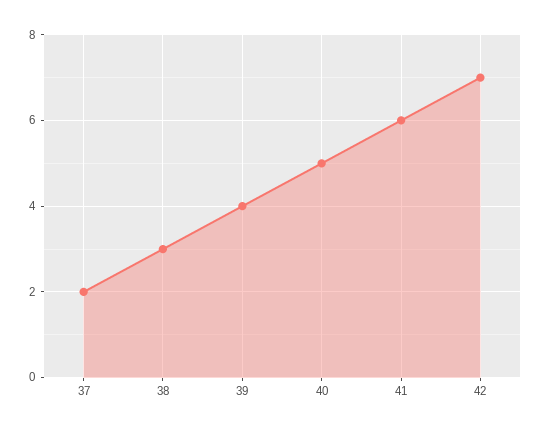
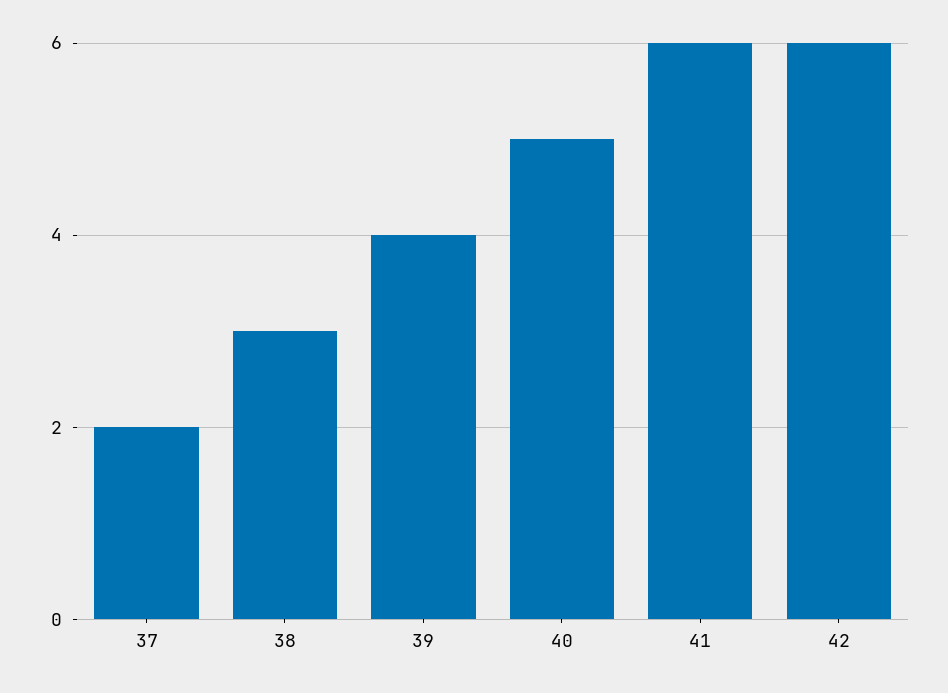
  {
    "37": 2,
    "38": 3,
    "39": 4,
    "40": 5,
    "41": 6,
-   "42": 7
+   "42": 6
  }

